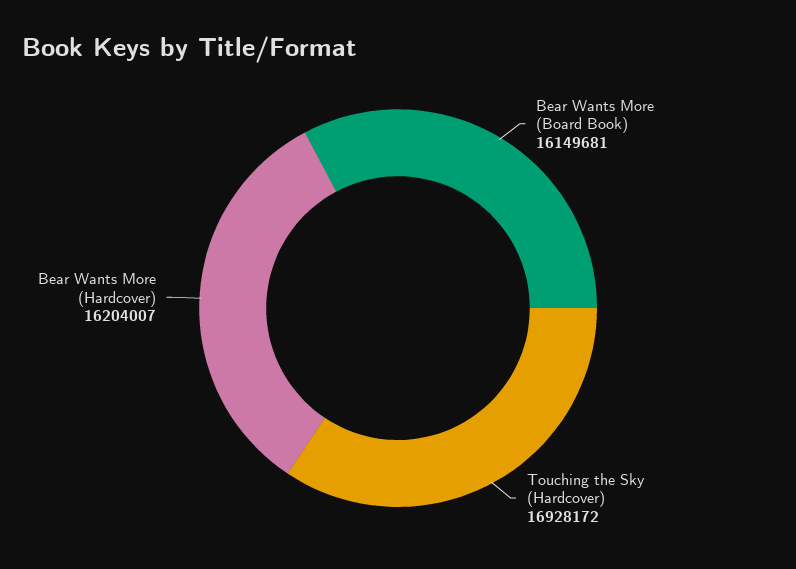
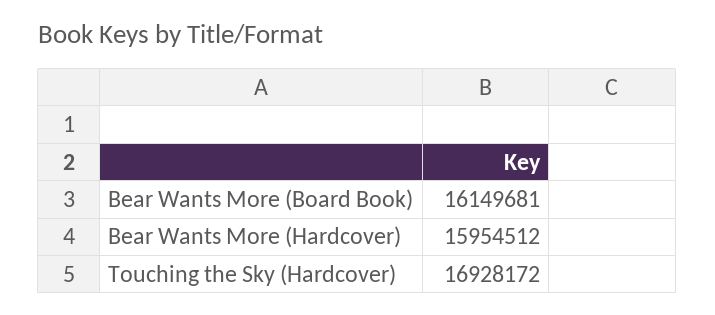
  {
    "Bear Wants More (Board Book)": 16149681,
    "Touching the Sky (Hardcover)": 16928172,
-   "Bear Wants More (Hardcover)": 16204007
+   "Bear Wants More (Hardcover)": 15954512
  }

